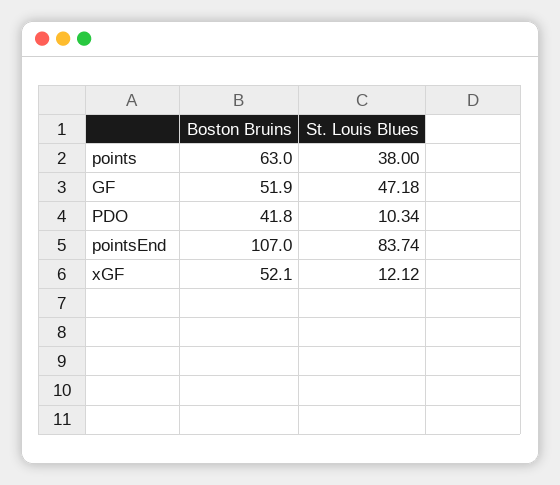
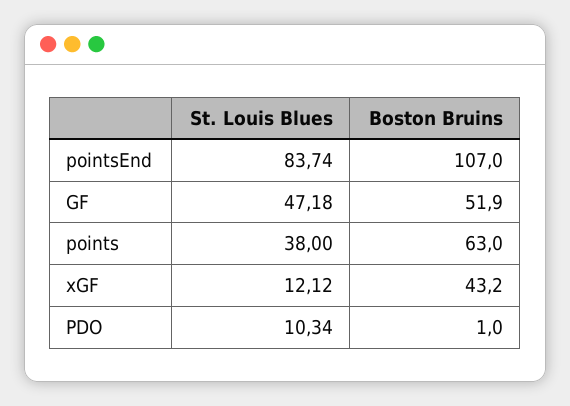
  {
    "Boston Bruins": {
      "points": 63,
      "GF": 51.9,
-     "PDO": 41.8,
+     "PDO": 1,
      "pointsEnd": 107,
-     "xGF": 52.1
+     "xGF": 43.2
    },
    "St. Louis Blues": {
      "points": 38,
      "GF": 47.18,
      "PDO": 10.34,
      "pointsEnd": 83.74,
      "xGF": 12.12
    }
  }

